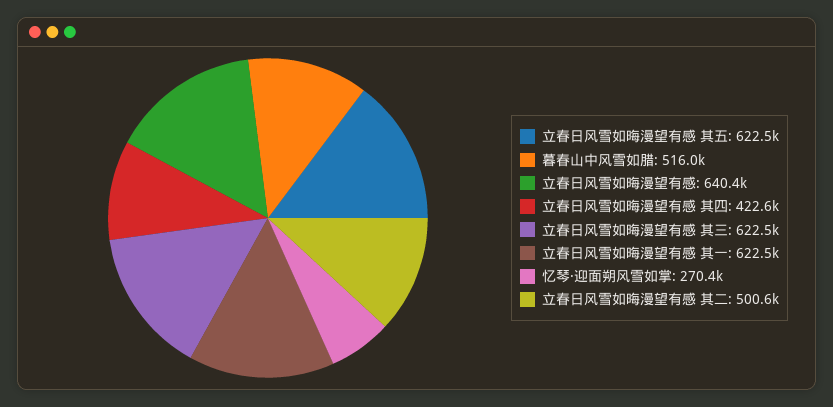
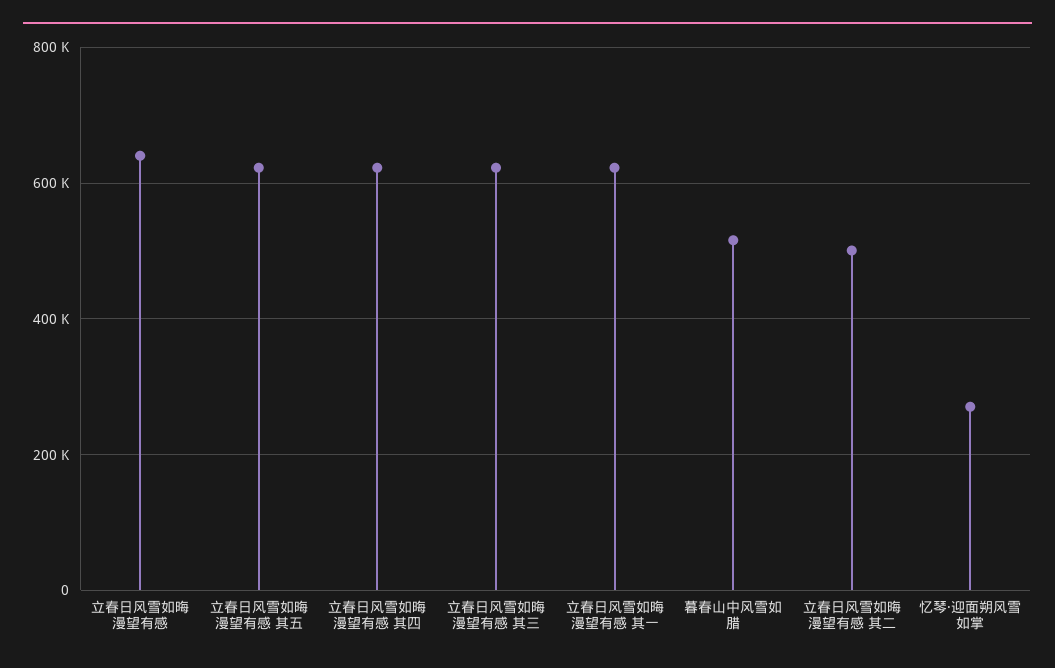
  {
    "立春日风雪如晦漫望有感 其五": 622500,
    "暮春山中风雪如腊": 516000,
    "立春日风雪如晦漫望有感": 640400,
-   "立春日风雪如晦漫望有感 其四": 422600,
+   "立春日风雪如晦漫望有感 其四": 620000,
    "立春日风雪如晦漫望有感 其三": 622500,
    "立春日风雪如晦漫望有感 其一": 622500,
    "忆琴·迎面朔风雪如掌": 270400,
    "立春日风雪如晦漫望有感 其二": 500600
  }

